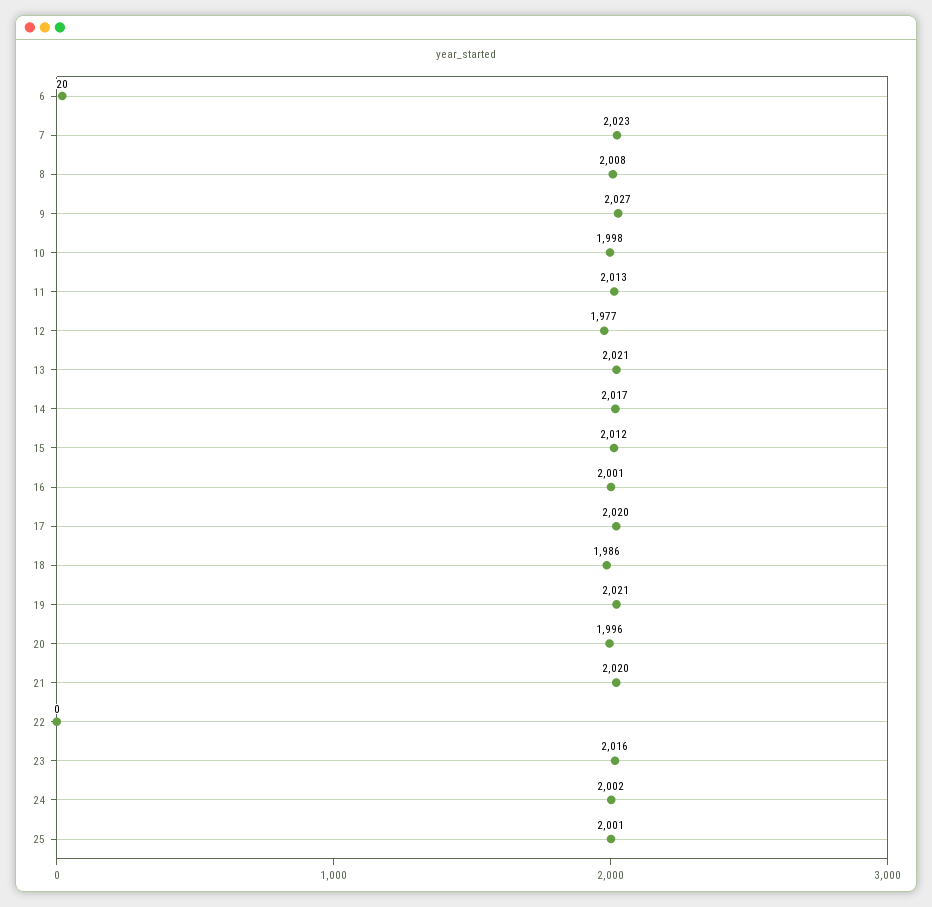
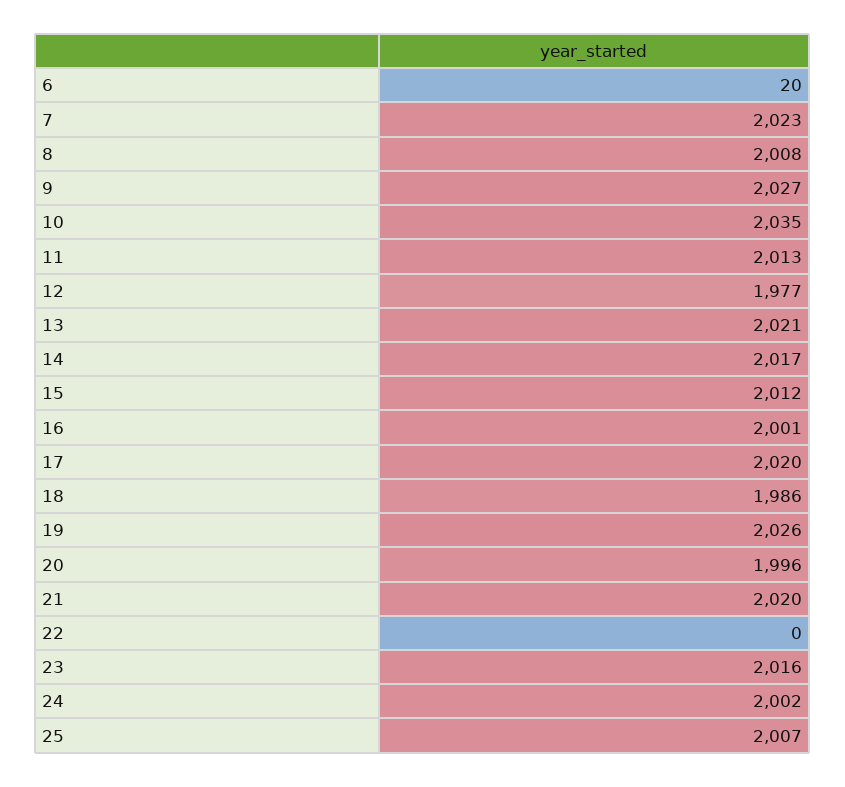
  {
    "6": 20,
    "7": 2023,
    "8": 2008,
    "9": 2027,
-   "10": 1998,
+   "10": 2035,
    "11": 2013,
    "12": 1977,
    "13": 2021,
    "14": 2017,
    "15": 2012,
    "16": 2001,
    "17": 2020,
    "18": 1986,
-   "19": 2021,
+   "19": 2026,
    "20": 1996,
    "21": 2020,
    "22": 0,
    "23": 2016,
    "24": 2002,
-   "25": 2001
+   "25": 2007
  }

